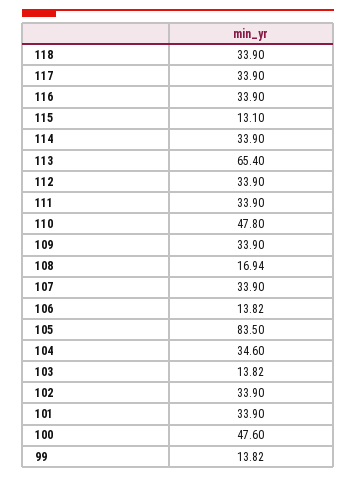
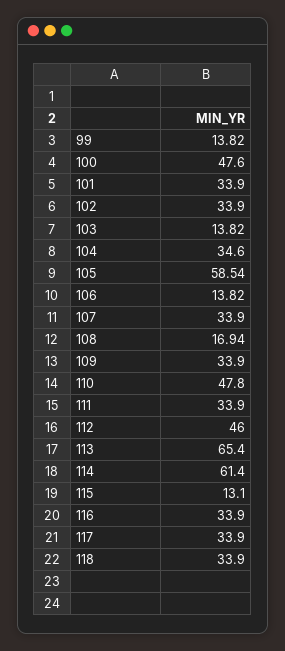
  {
    "118": 33.9,
    "117": 33.9,
    "116": 33.9,
    "115": 13.1,
-   "114": 33.9,
+   "114": 61.4,
    "113": 65.4,
-   "112": 33.9,
+   "112": 46,
    "111": 33.9,
    "110": 47.8,
    "109": 33.9,
    "108": 16.94,
    "107": 33.9,
    "106": 13.82,
-   "105": 83.5,
+   "105": 58.54,
    "104": 34.6,
    "103": 13.82,
    "102": 33.9,
    "101": 33.9,
    "100": 47.6,
    "99": 13.82
  }

